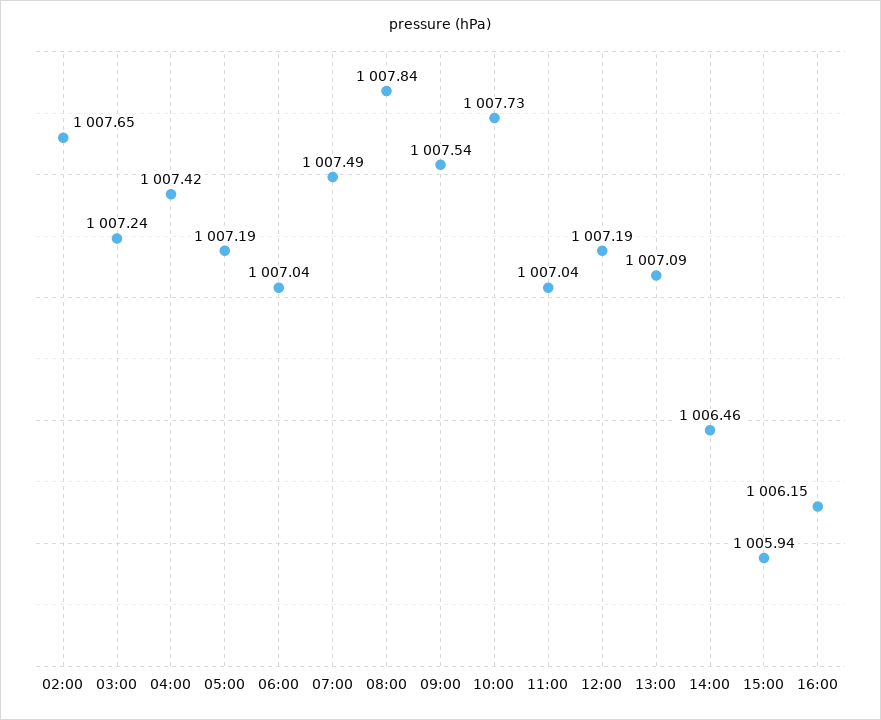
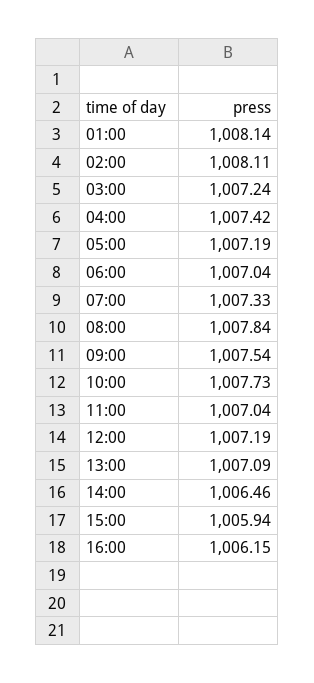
  {
-   "02:00": 1007.65,
+   "02:00": 1008.11,
    "03:00": 1007.24,
    "04:00": 1007.42,
    "05:00": 1007.19,
    "06:00": 1007.04,
-   "07:00": 1007.49,
+   "07:00": 1007.33,
    "08:00": 1007.84,
    "09:00": 1007.54,
    "10:00": 1007.73,
    "11:00": 1007.04,
    "12:00": 1007.19,
    "13:00": 1007.09,
    "14:00": 1006.46,
    "15:00": 1005.94,
-   "16:00": 1006.15
+   "16:00": 1006.15,
+   "01:00": 1008.14
  }

